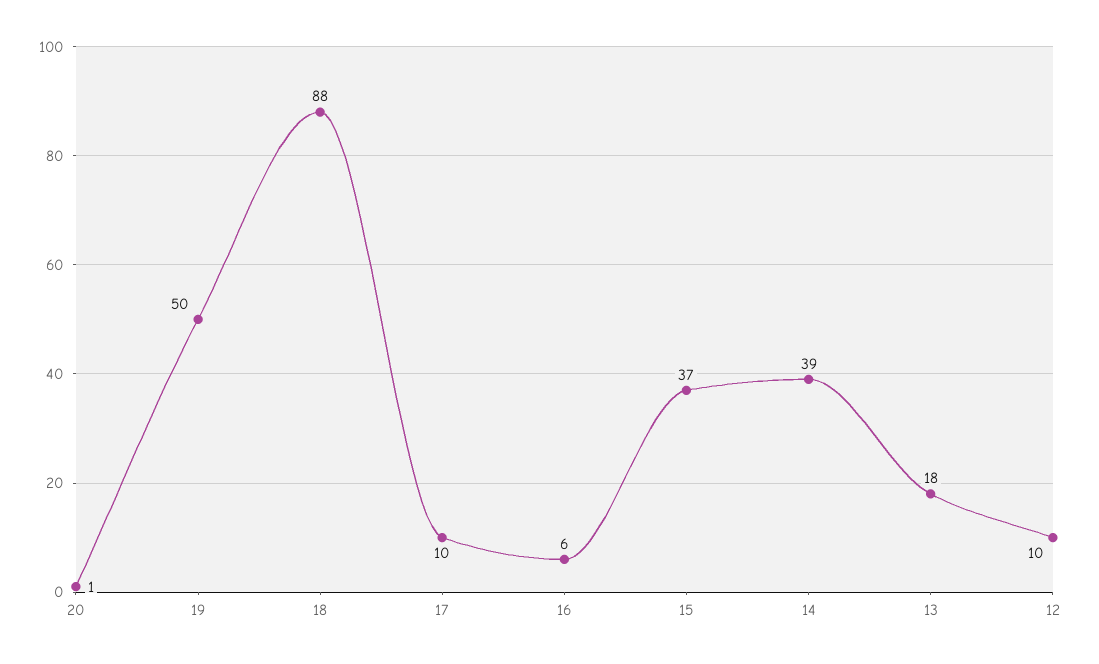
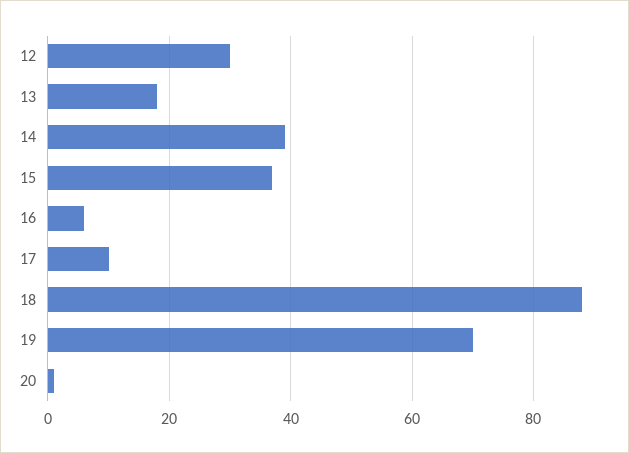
  {
    "20": 1,
-   "19": 50,
+   "19": 70,
    "18": 88,
    "17": 10,
    "16": 6,
    "15": 37,
    "14": 39,
    "13": 18,
-   "12": 10
+   "12": 30
  }

